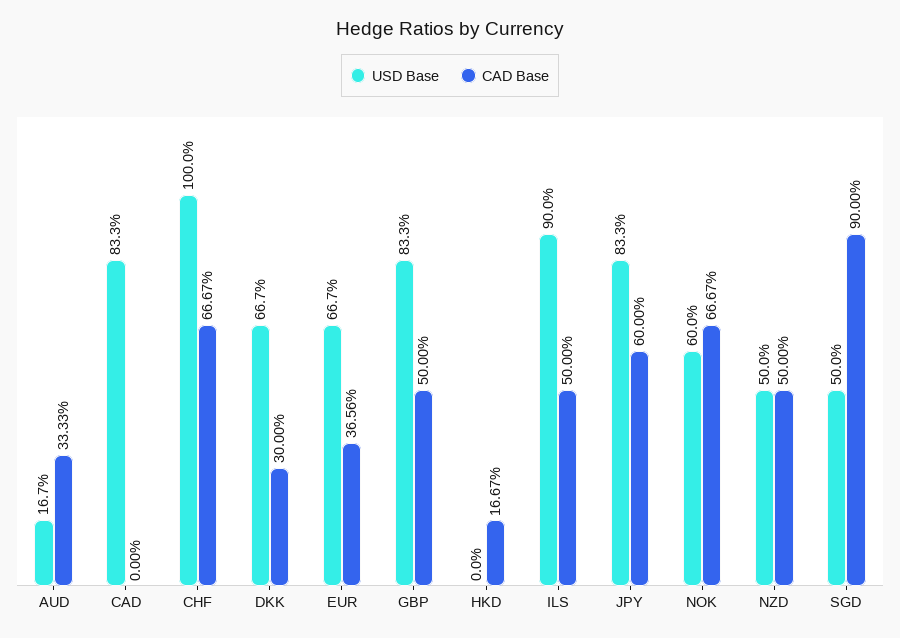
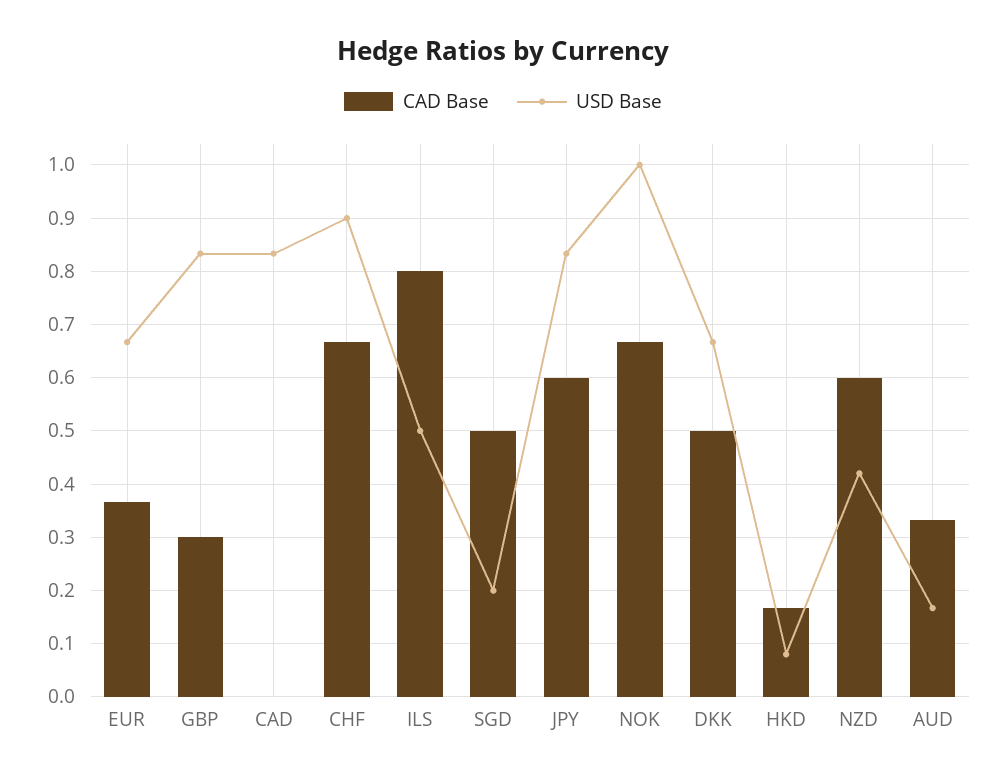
  {
    "USD Base": {
      "AUD": 0.167,
      "CAD": 0.833,
-     "CHF": 1,
+     "CHF": 0.9,
      "DKK": 0.667,
      "EUR": 0.667,
      "GBP": 0.833,
-     "HKD": 0,
+     "HKD": 0.08,
-     "ILS": 0.9,
+     "ILS": 0.5,
      "JPY": 0.833,
-     "NOK": 0.6,
+     "NOK": 1,
-     "NZD": 0.5,
+     "NZD": 0.42,
-     "SGD": 0.5
+     "SGD": 0.2
    },
    "CAD Base": {
      "AUD": 0.3333,
      "CAD": 0,
      "CHF": 0.6667,
-     "DKK": 0.3,
+     "DKK": 0.5,
      "EUR": 0.3656,
-     "GBP": 0.5,
+     "GBP": 0.3,
      "HKD": 0.1667,
-     "ILS": 0.5,
+     "ILS": 0.8,
      "JPY": 0.6,
      "NOK": 0.6667,
-     "NZD": 0.5,
+     "NZD": 0.6,
-     "SGD": 0.9
+     "SGD": 0.5
    }
  }

